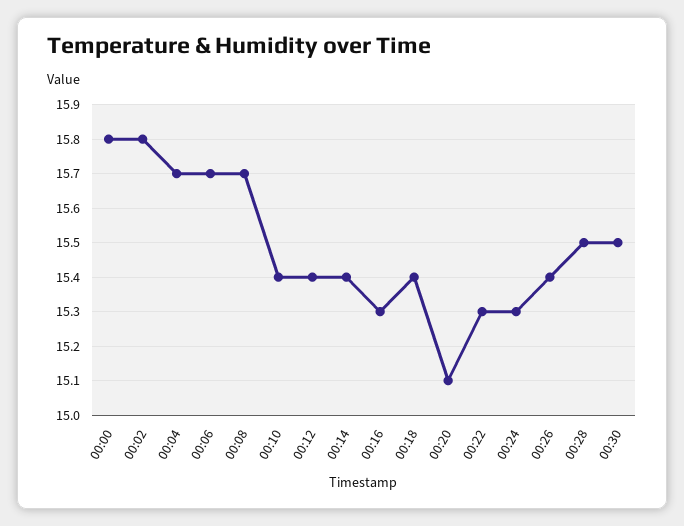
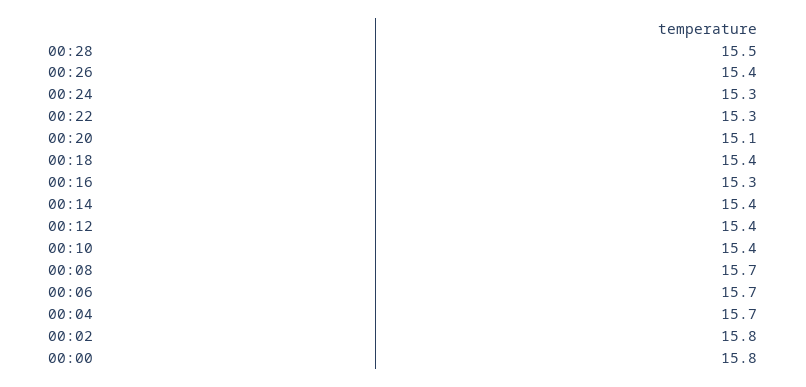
  {
    "00:00": 15.8,
    "00:02": 15.8,
    "00:04": 15.7,
    "00:06": 15.7,
    "00:08": 15.7,
    "00:10": 15.4,
    "00:12": 15.4,
    "00:14": 15.4,
    "00:16": 15.3,
    "00:18": 15.4,
    "00:20": 15.1,
    "00:22": 15.3,
    "00:24": 15.3,
    "00:26": 15.4,
-   "00:28": 15.5,
+   "00:28": 15.5
-   "00:30": 15.5
  }

